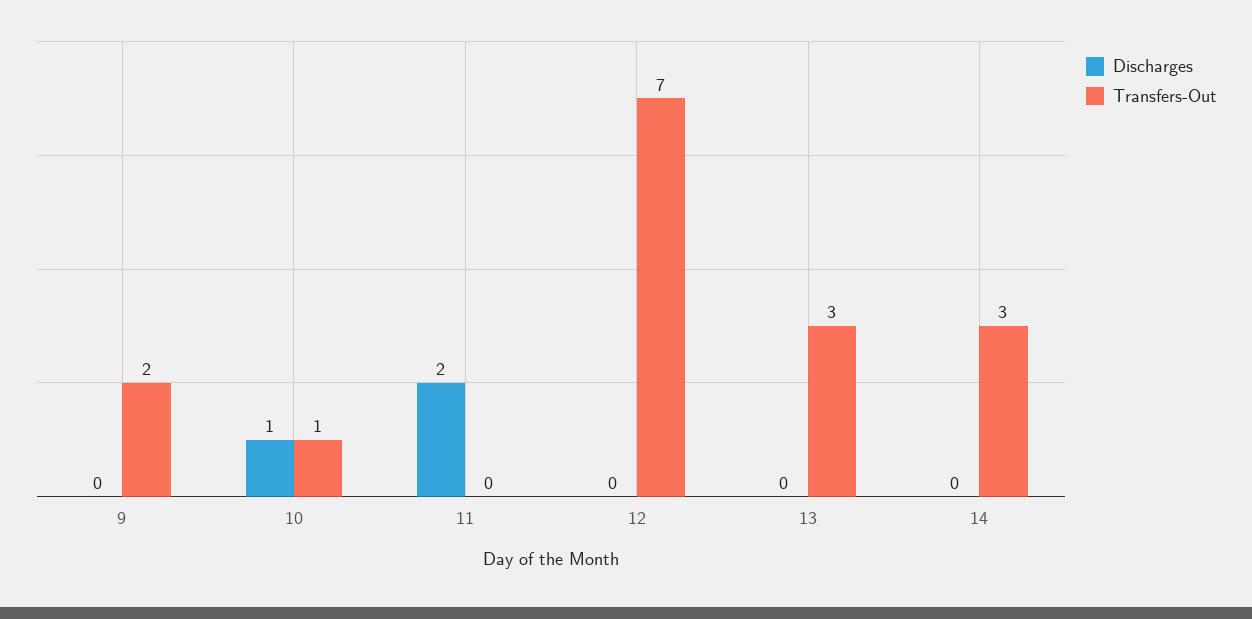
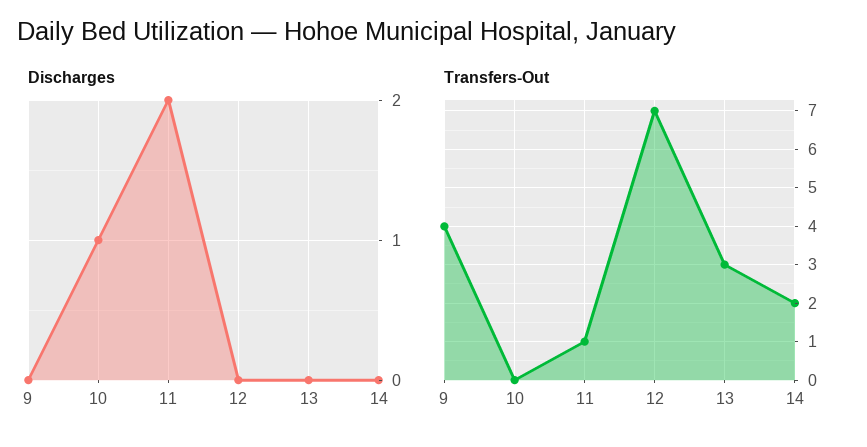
  {
    "Discharges": {
      "9": 0,
      "10": 1,
      "11": 2,
      "12": 0,
      "13": 0,
      "14": 0
    },
    "Transfers-Out": {
-     "9": 2,
+     "9": 4,
-     "10": 1,
+     "10": 0,
-     "11": 0,
+     "11": 1,
      "12": 7,
      "13": 3,
-     "14": 3
+     "14": 2
    }
  }

